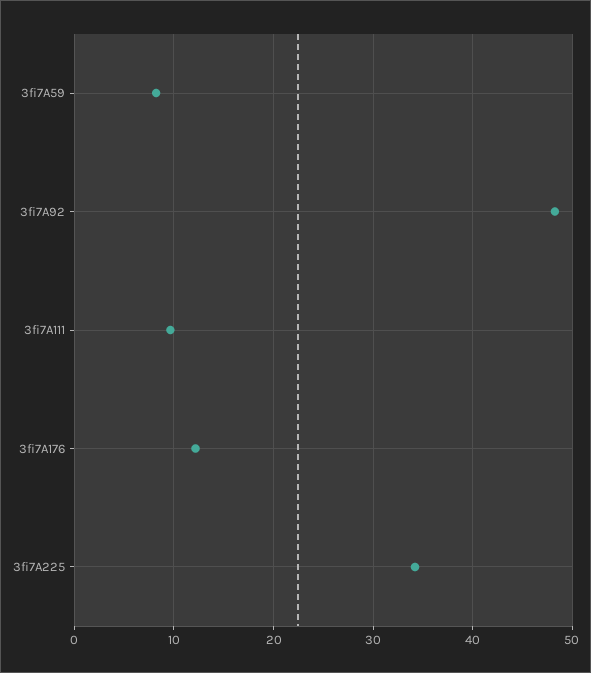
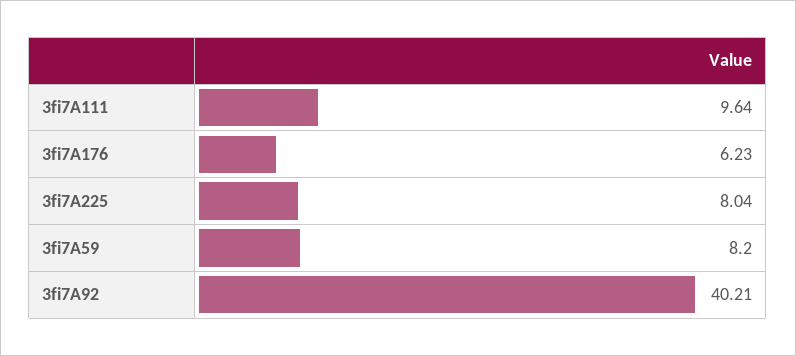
  {
    "3fi7A59": 8.2,
-   "3fi7A92": 48,
+   "3fi7A92": 40.21,
    "3fi7A111": 9.64,
-   "3fi7A176": 12,
+   "3fi7A176": 6.23,
-   "3fi7A225": 34
+   "3fi7A225": 8.04
  }

